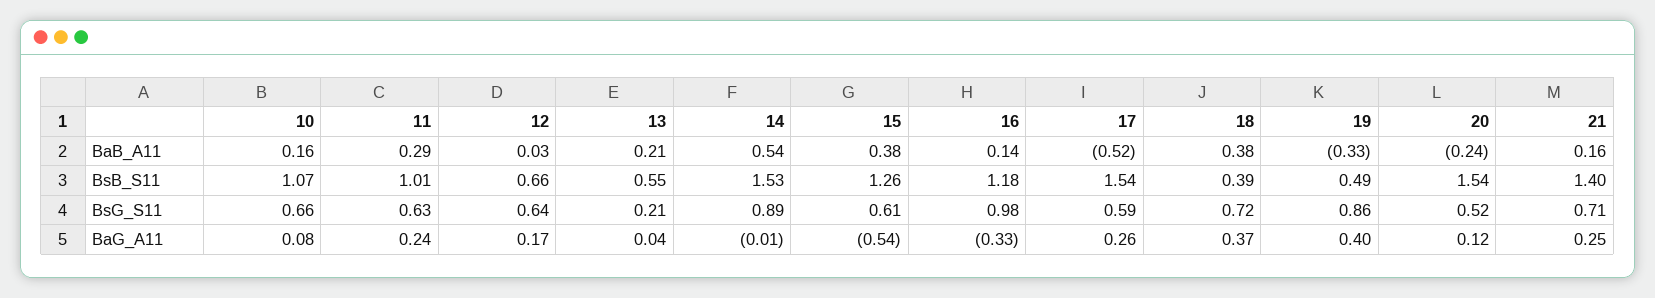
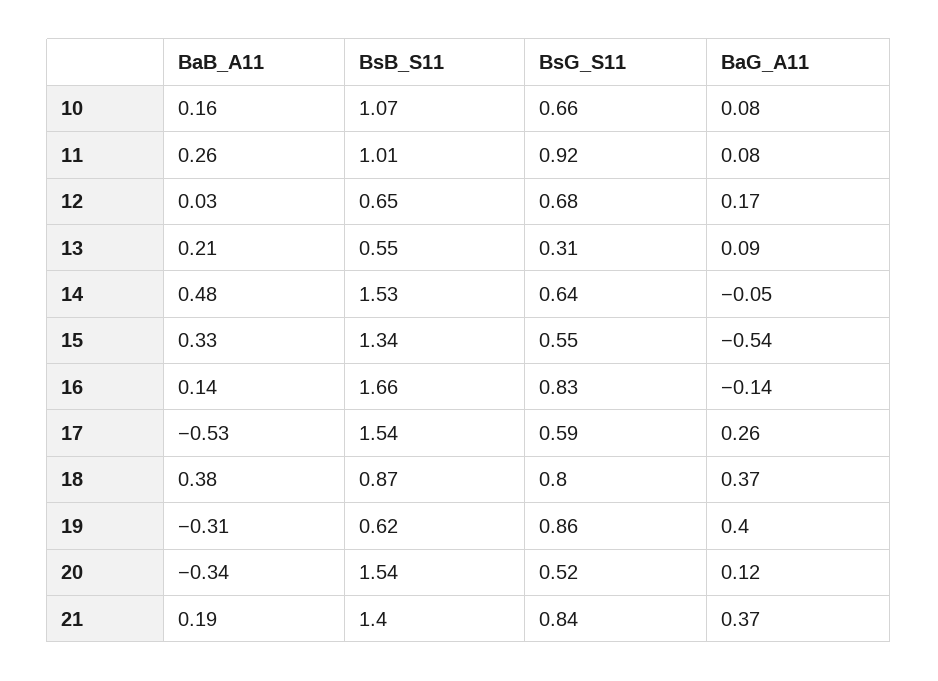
  {
    "10": {
      "BaB_A11": 0.16,
      "BsB_S11": 1.07,
      "BsG_S11": 0.66,
      "BaG_A11": 0.08
    },
    "11": {
-     "BaB_A11": 0.29,
+     "BaB_A11": 0.26,
      "BsB_S11": 1.01,
-     "BsG_S11": 0.63,
+     "BsG_S11": 0.92,
-     "BaG_A11": 0.24
+     "BaG_A11": 0.08
    },
    "12": {
      "BaB_A11": 0.03,
-     "BsB_S11": 0.66,
+     "BsB_S11": 0.65,
-     "BsG_S11": 0.64,
+     "BsG_S11": 0.68,
      "BaG_A11": 0.17
    },
    "13": {
      "BaB_A11": 0.21,
      "BsB_S11": 0.55,
-     "BsG_S11": 0.21,
+     "BsG_S11": 0.31,
-     "BaG_A11": 0.04
+     "BaG_A11": 0.09
    },
    "14": {
-     "BaB_A11": 0.54,
+     "BaB_A11": 0.48,
      "BsB_S11": 1.53,
-     "BsG_S11": 0.89,
+     "BsG_S11": 0.64,
-     "BaG_A11": -0.01
+     "BaG_A11": -0.05
    },
    "15": {
-     "BaB_A11": 0.38,
+     "BaB_A11": 0.33,
-     "BsB_S11": 1.26,
+     "BsB_S11": 1.34,
-     "BsG_S11": 0.61,
+     "BsG_S11": 0.55,
      "BaG_A11": -0.54
    },
    "16": {
      "BaB_A11": 0.14,
-     "BsB_S11": 1.18,
+     "BsB_S11": 1.66,
-     "BsG_S11": 0.98,
+     "BsG_S11": 0.83,
-     "BaG_A11": -0.33
+     "BaG_A11": -0.14
    },
    "17": {
-     "BaB_A11": -0.52,
+     "BaB_A11": -0.53,
      "BsB_S11": 1.54,
      "BsG_S11": 0.59,
      "BaG_A11": 0.26
    },
    "18": {
      "BaB_A11": 0.38,
-     "BsB_S11": 0.39,
+     "BsB_S11": 0.87,
-     "BsG_S11": 0.72,
+     "BsG_S11": 0.8,
      "BaG_A11": 0.37
    },
    "19": {
-     "BaB_A11": -0.33,
+     "BaB_A11": -0.31,
-     "BsB_S11": 0.49,
+     "BsB_S11": 0.62,
      "BsG_S11": 0.86,
      "BaG_A11": 0.4
    },
    "20": {
-     "BaB_A11": -0.24,
+     "BaB_A11": -0.34,
      "BsB_S11": 1.54,
      "BsG_S11": 0.52,
      "BaG_A11": 0.12
    },
    "21": {
-     "BaB_A11": 0.16,
+     "BaB_A11": 0.19,
      "BsB_S11": 1.4,
-     "BsG_S11": 0.71,
+     "BsG_S11": 0.84,
-     "BaG_A11": 0.25
+     "BaG_A11": 0.37
    }
  }

